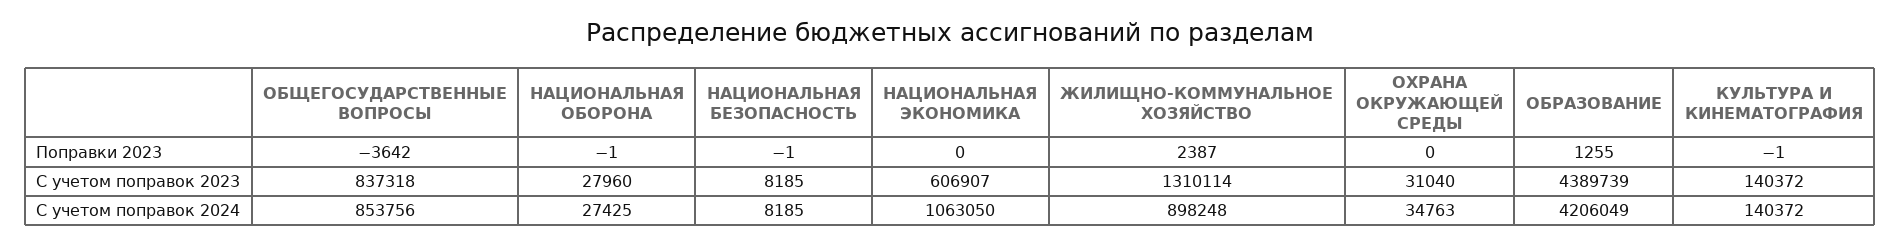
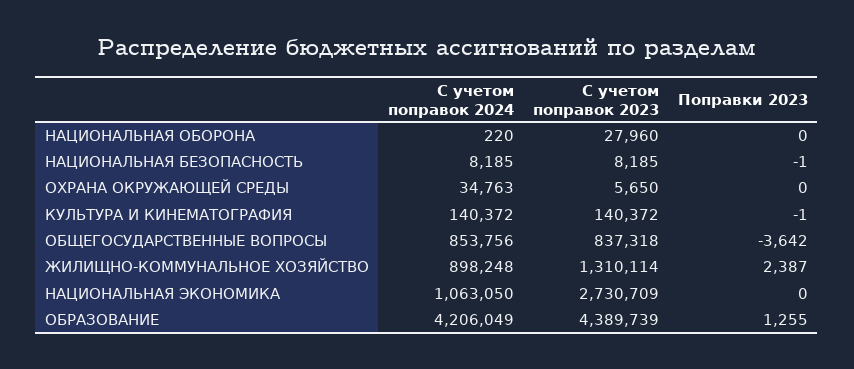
  {
    "ОБЩЕГОСУДАРСТВЕННЫЕ ВОПРОСЫ": {
      "Поправки 2023": -3642,
      "С учетом поправок 2023": 837318,
      "С учетом поправок 2024": 853756
    },
    "НАЦИОНАЛЬНАЯ ОБОРОНА": {
-     "Поправки 2023": -1,
+     "Поправки 2023": 0,
      "С учетом поправок 2023": 27960,
-     "С учетом поправок 2024": 27425
+     "С учетом поправок 2024": 220
    },
    "НАЦИОНАЛЬНАЯ БЕЗОПАСНОСТЬ": {
      "Поправки 2023": -1,
      "С учетом поправок 2023": 8185,
      "С учетом поправок 2024": 8185
    },
    "НАЦИОНАЛЬНАЯ ЭКОНОМИКА": {
      "Поправки 2023": 0,
-     "С учетом поправок 2023": 606907,
+     "С учетом поправок 2023": 2730709,
      "С учетом поправок 2024": 1063050
    },
    "ЖИЛИЩНО-КОММУНАЛЬНОЕ ХОЗЯЙСТВО": {
      "Поправки 2023": 2387,
      "С учетом поправок 2023": 1310114,
      "С учетом поправок 2024": 898248
    },
    "ОХРАНА ОКРУЖАЮЩЕЙ СРЕДЫ": {
      "Поправки 2023": 0,
-     "С учетом поправок 2023": 31040,
+     "С учетом поправок 2023": 5650,
      "С учетом поправок 2024": 34763
    },
    "ОБРАЗОВАНИЕ": {
      "Поправки 2023": 1255,
      "С учетом поправок 2023": 4389739,
      "С учетом поправок 2024": 4206049
    },
    "КУЛЬТУРА И КИНЕМАТОГРАФИЯ": {
      "Поправки 2023": -1,
      "С учетом поправок 2023": 140372,
      "С учетом поправок 2024": 140372
    }
  }

